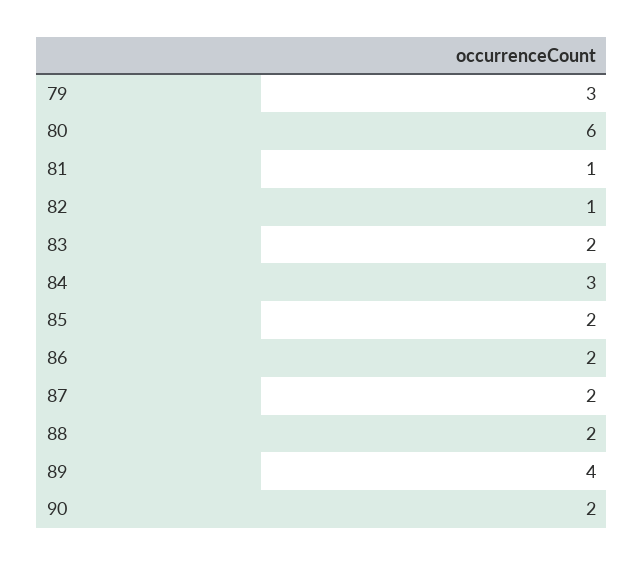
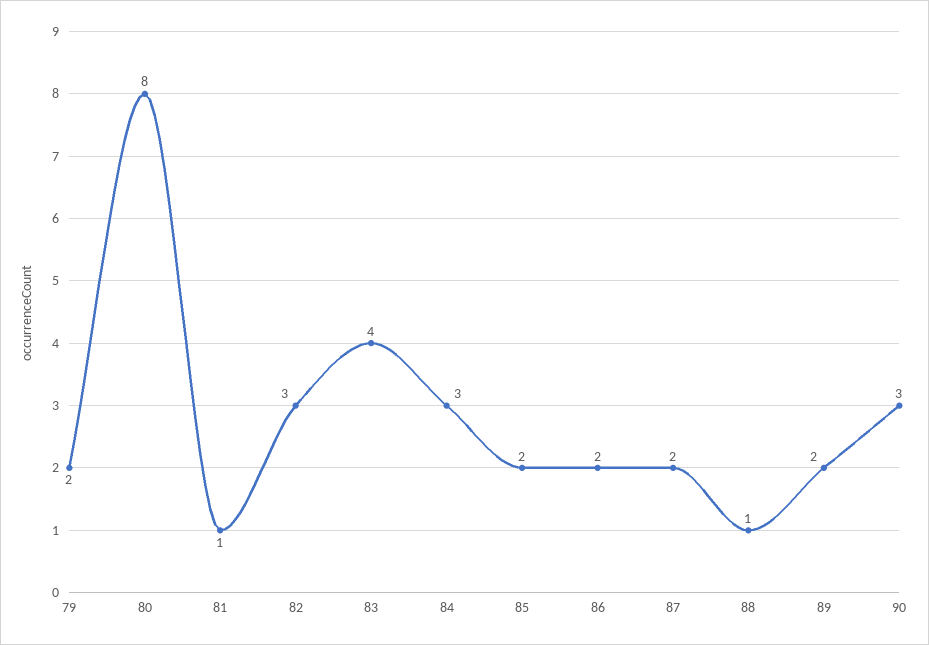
  {
-   "79": 3,
+   "79": 2,
-   "80": 6,
+   "80": 8,
    "81": 1,
-   "82": 1,
+   "82": 3,
-   "83": 2,
+   "83": 4,
    "84": 3,
    "85": 2,
    "86": 2,
    "87": 2,
-   "88": 2,
+   "88": 1,
-   "89": 4,
+   "89": 2,
-   "90": 2
+   "90": 3
  }

